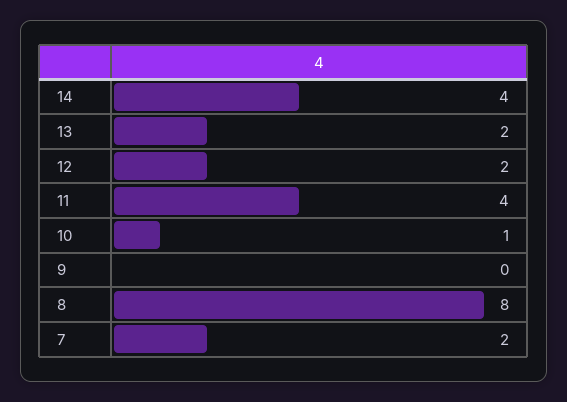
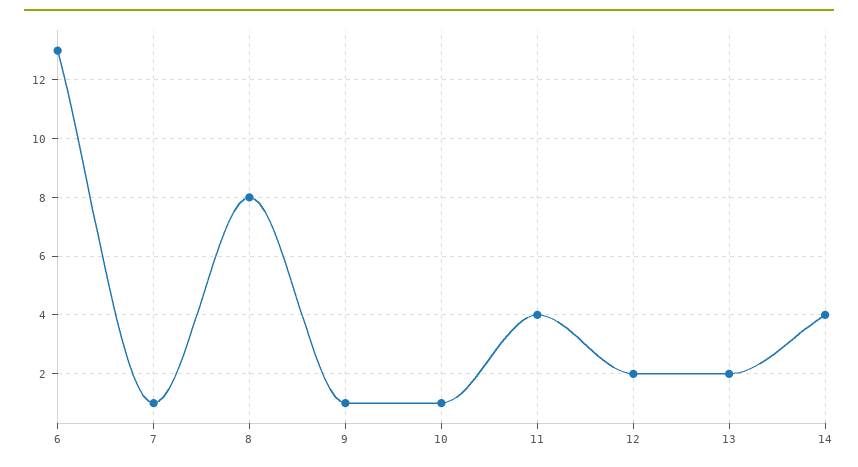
  {
    "14": 4,
    "13": 2,
    "12": 2,
    "11": 4,
    "10": 1,
-   "9": 0,
+   "9": 1,
    "8": 8,
-   "7": 2
+   "7": 1,
+   "6": 13
  }

